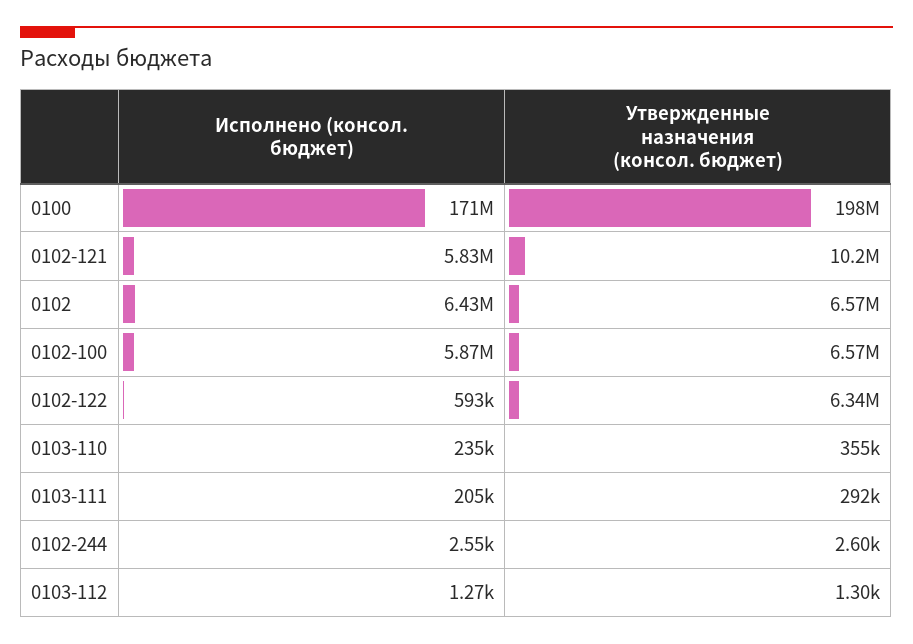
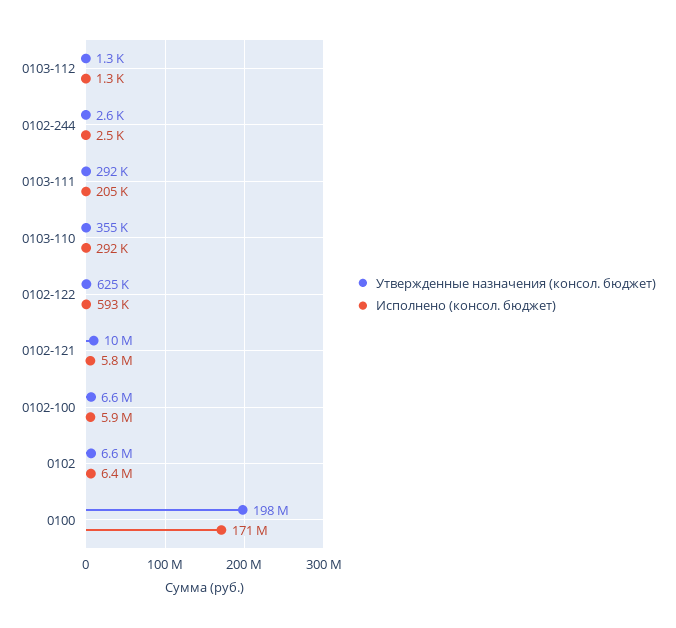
  {
    "Исполнено (консол. бюджет)": {
      "0100": 171000000,
      "0102-121": 5830000,
      "0102": 6430000,
      "0102-100": 5870000,
      "0102-122": 593000,
-     "0103-110": 235000,
+     "0103-110": 292000,
      "0103-111": 205000,
      "0102-244": 2550,
      "0103-112": 1270
    },
    "Утвержденные назначения (консол. бюджет)": {
      "0100": 198000000,
      "0102-121": 10200000,
      "0102": 6570000,
      "0102-100": 6570000,
-     "0102-122": 6340000,
+     "0102-122": 625000,
      "0103-110": 355000,
      "0103-111": 292000,
      "0102-244": 2600,
      "0103-112": 1300
    }
  }

